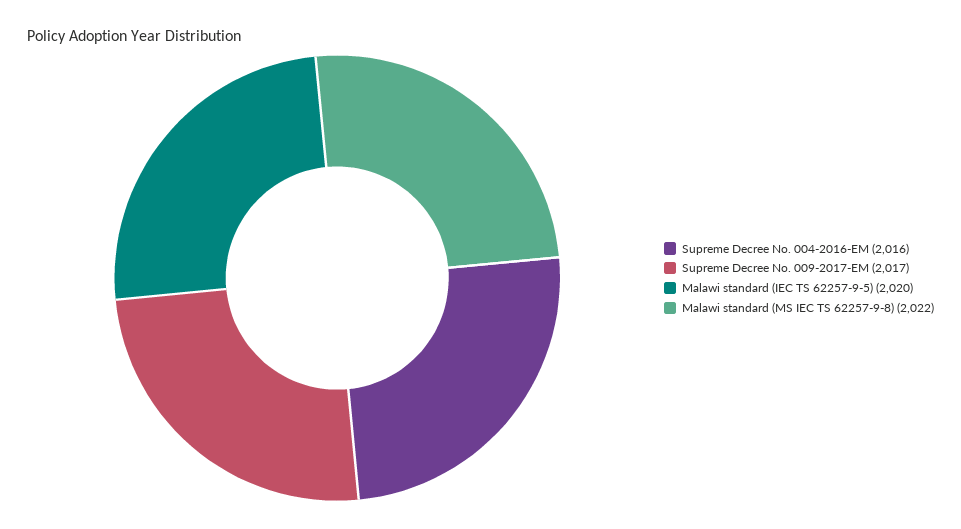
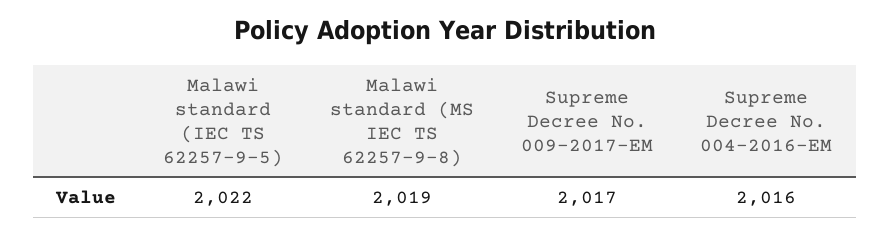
  {
    "Supreme Decree No. 004-2016-EM": 2016,
    "Supreme Decree No. 009-2017-EM": 2017,
-   "Malawi standard (IEC TS 62257-9-5)": 2020,
+   "Malawi standard (IEC TS 62257-9-5)": 2022,
-   "Malawi standard (MS IEC TS 62257-9-8)": 2022
+   "Malawi standard (MS IEC TS 62257-9-8)": 2019
  }

